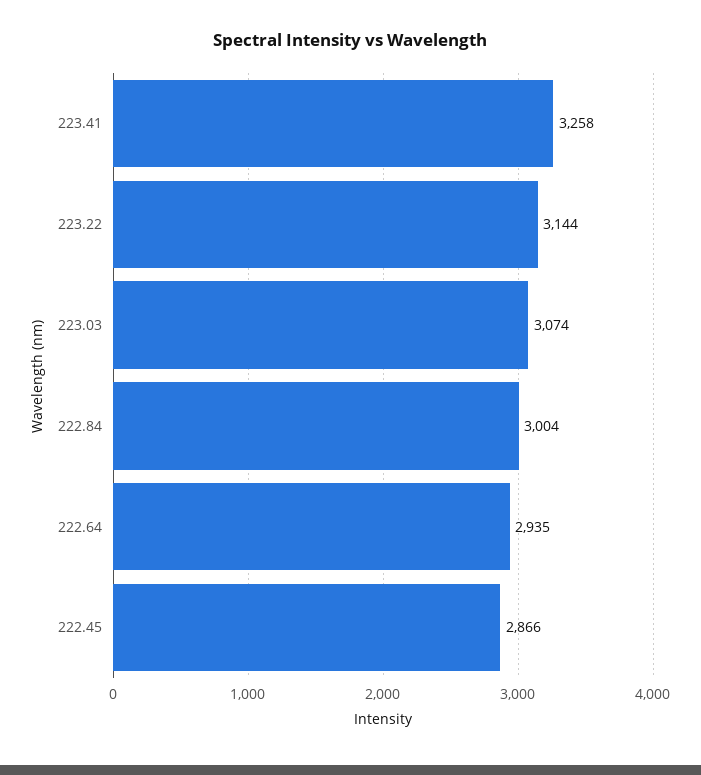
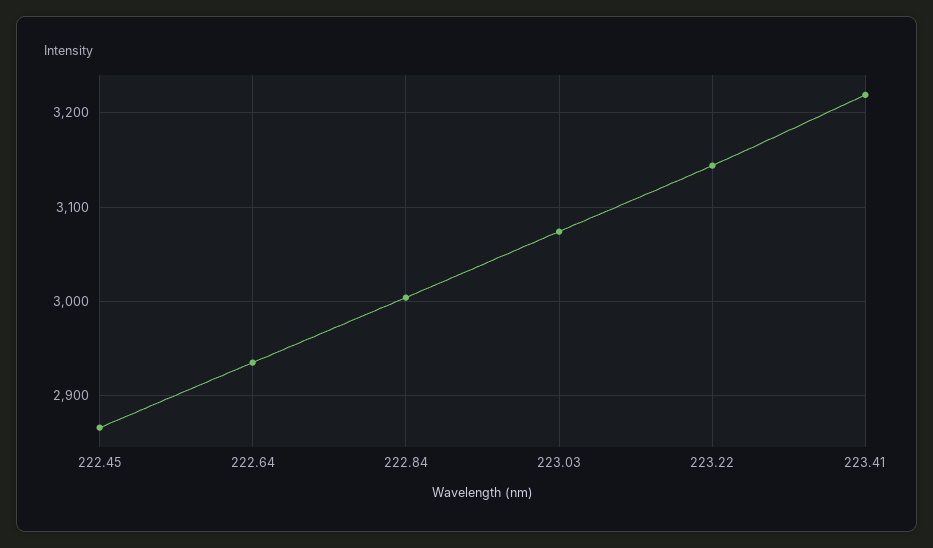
  {
-   "223.41": 3258,
+   "223.41": 3220,
    "223.22": 3144,
    "223.03": 3074,
    "222.84": 3004,
    "222.64": 2935,
    "222.45": 2866
  }

